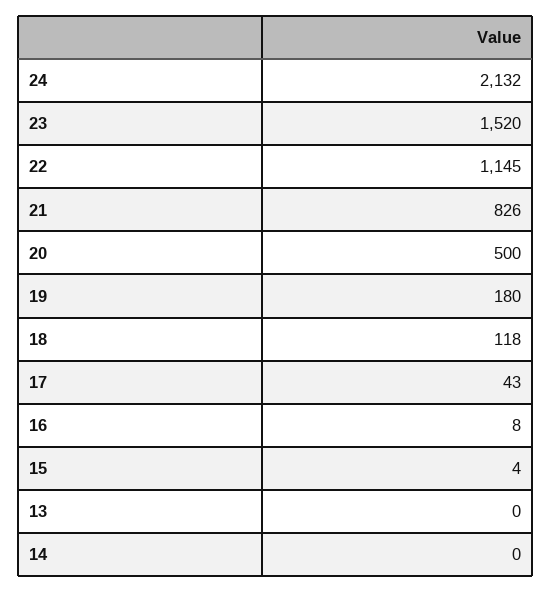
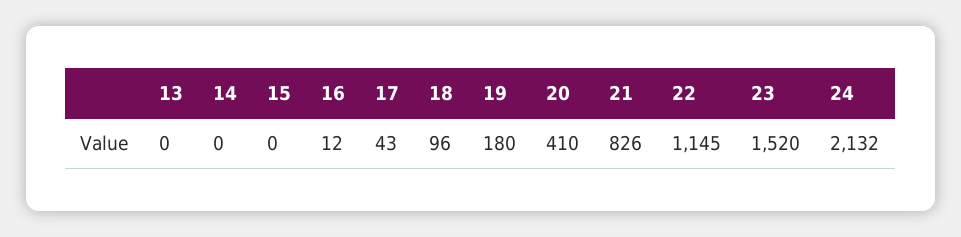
  {
    "24": 2132,
    "23": 1520,
    "22": 1145,
    "21": 826,
-   "20": 500,
+   "20": 410,
    "19": 180,
-   "18": 118,
+   "18": 96,
    "17": 43,
-   "16": 8,
+   "16": 12,
-   "15": 4,
+   "15": 0,
    "13": 0,
    "14": 0
  }

